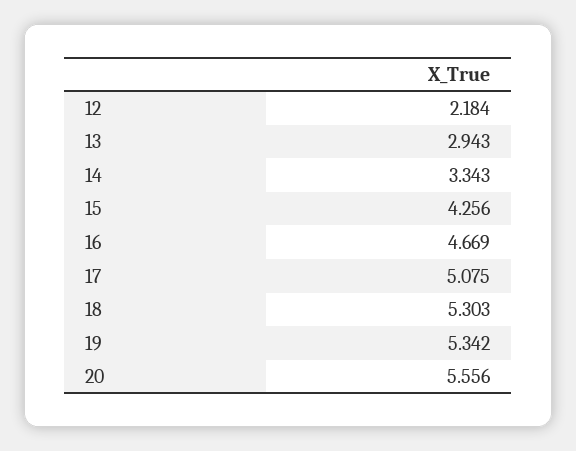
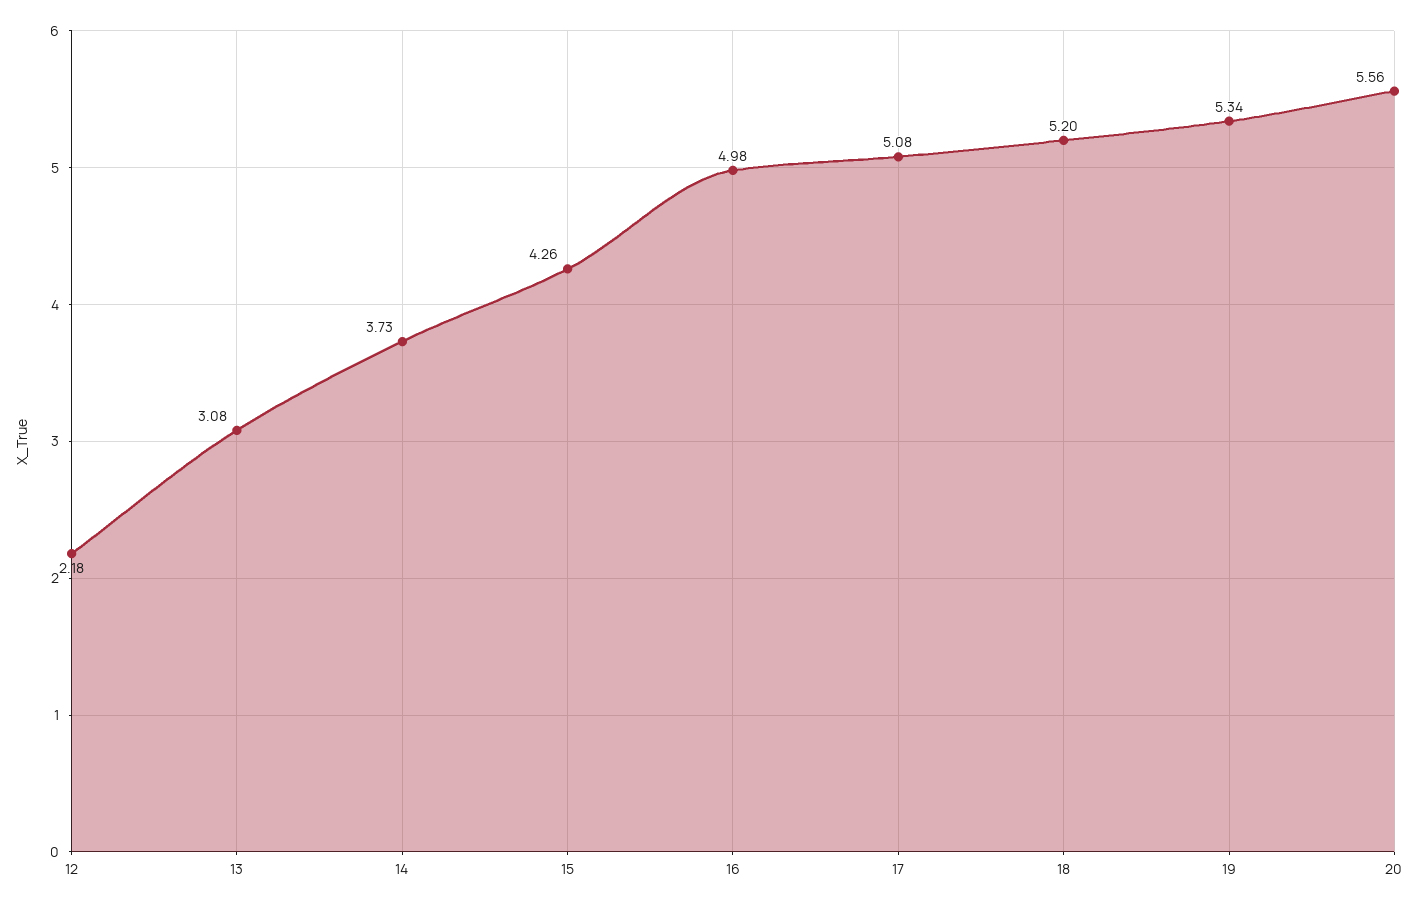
  {
    "12": 2.184,
-   "13": 2.943,
+   "13": 3.08,
-   "14": 3.343,
+   "14": 3.73,
    "15": 4.256,
-   "16": 4.669,
+   "16": 4.98,
    "17": 5.075,
-   "18": 5.303,
+   "18": 5.2,
    "19": 5.342,
    "20": 5.556
  }

